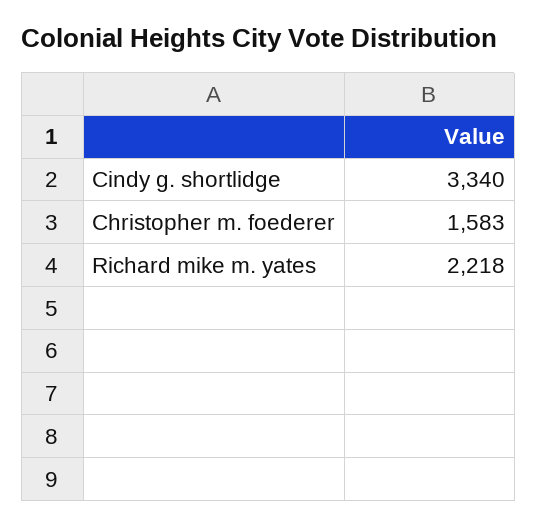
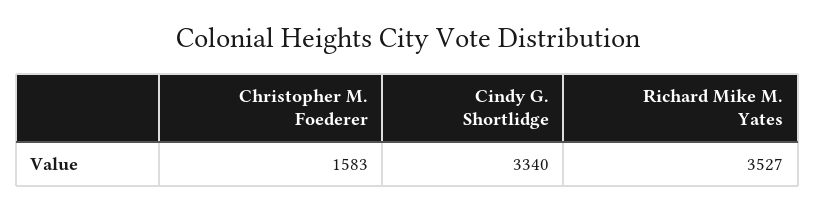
  {
    "Cindy g. shortlidge": 3340,
    "Christopher m. foederer": 1583,
-   "Richard mike m. yates": 2218
+   "Richard mike m. yates": 3527
  }

